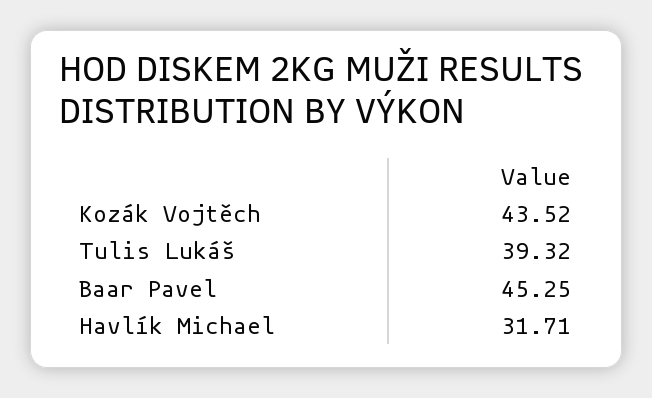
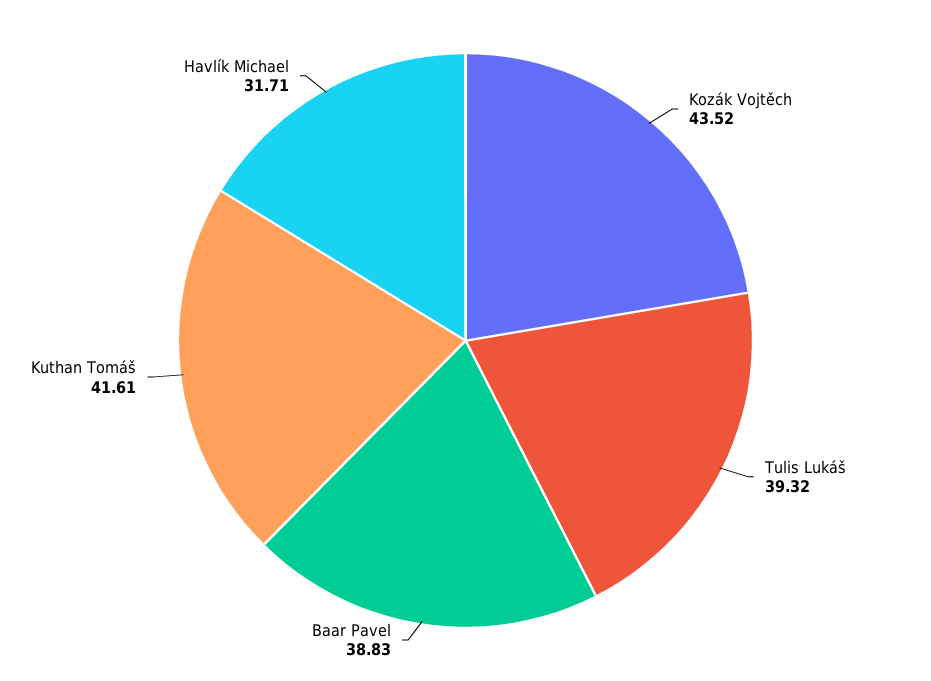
  {
    "Kozák Vojtěch": 43.52,
    "Tulis Lukáš": 39.32,
-   "Baar Pavel": 45.25,
+   "Baar Pavel": 38.83,
-   "Havlík Michael": 31.71
+   "Havlík Michael": 31.71,
+   "Kuthan Tomáš": 41.61
  }

